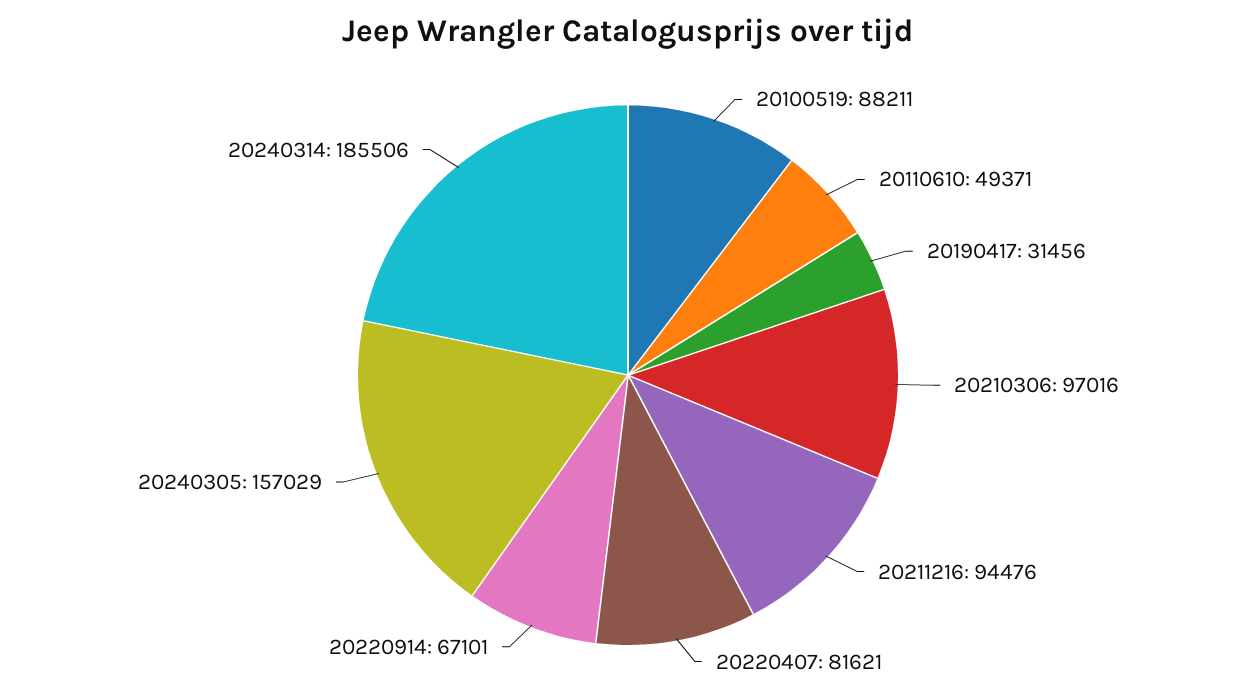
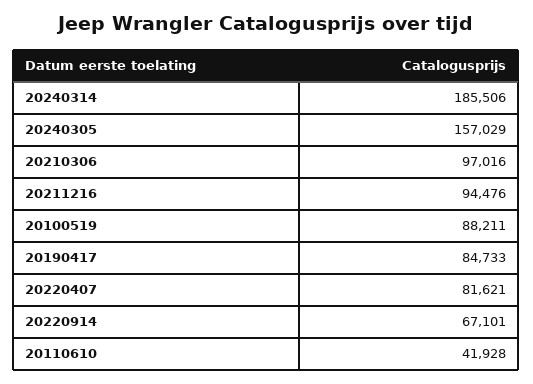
  {
    "20100519": 88211,
-   "20110610": 49371,
+   "20110610": 41928,
-   "20190417": 31456,
+   "20190417": 84733,
    "20210306": 97016,
    "20211216": 94476,
    "20220407": 81621,
    "20220914": 67101,
    "20240305": 157029,
    "20240314": 185506
  }

